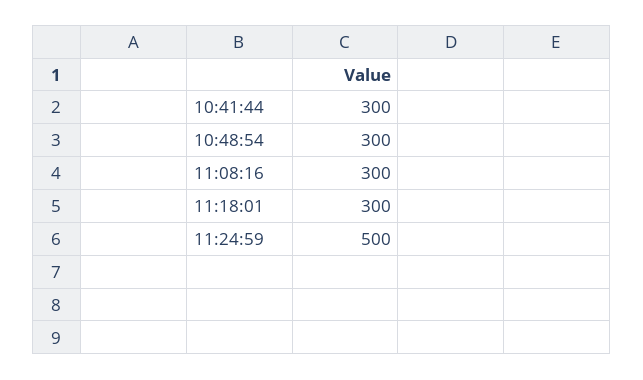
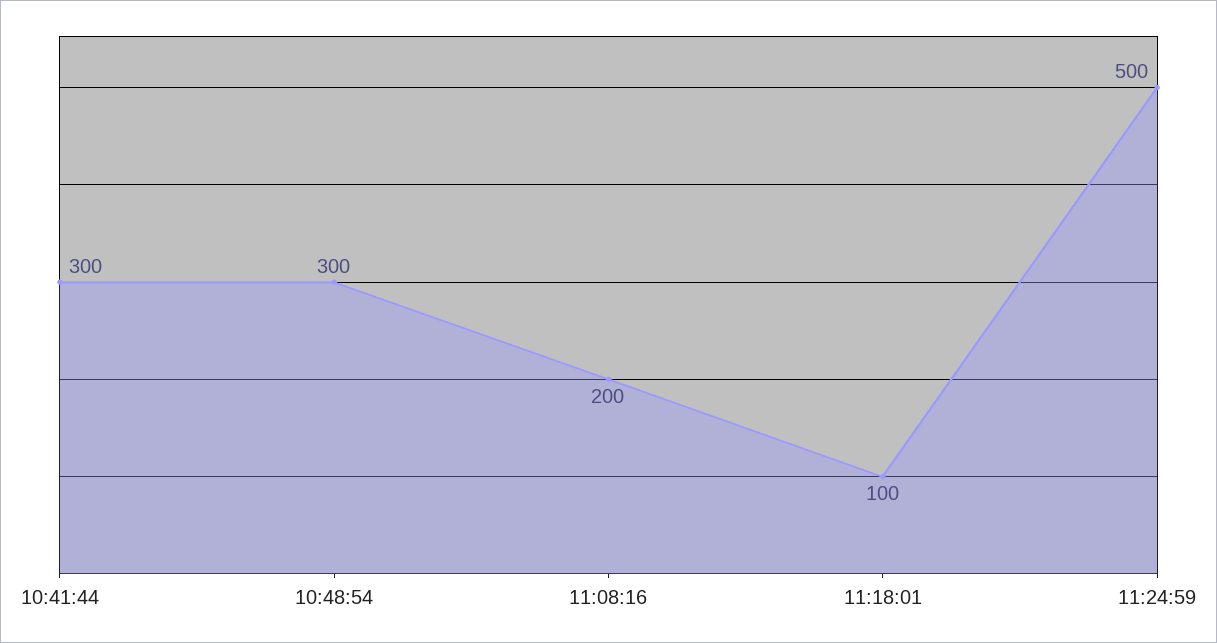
  {
    "10:41:44": 300,
    "10:48:54": 300,
-   "11:08:16": 300,
+   "11:08:16": 200,
-   "11:18:01": 300,
+   "11:18:01": 100,
    "11:24:59": 500
  }

